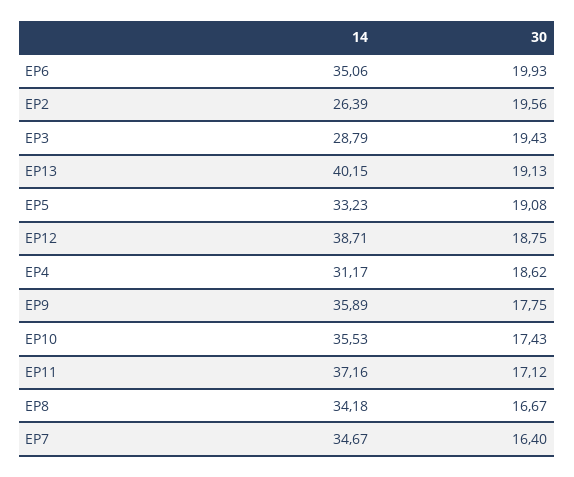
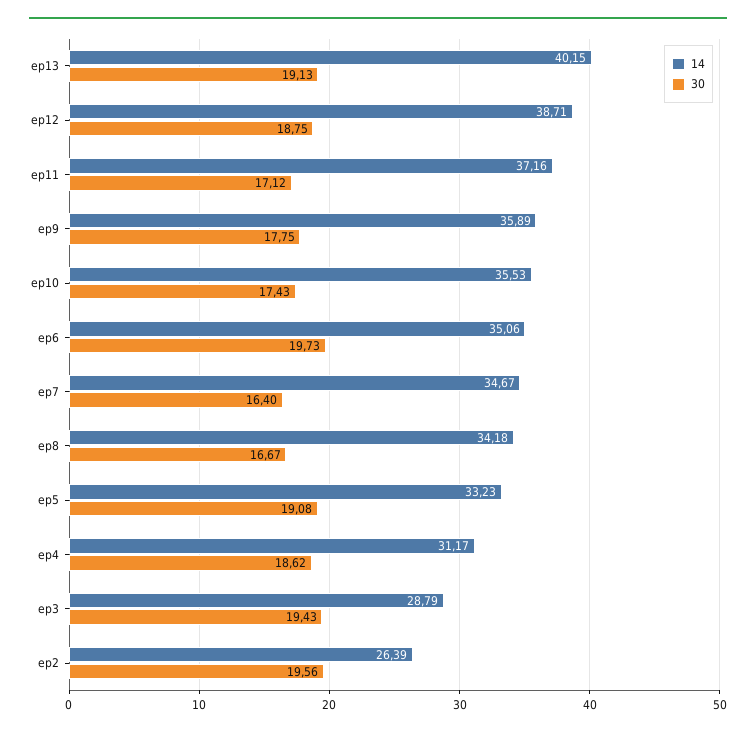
  {
    "14": {
      "EP6": 35.06,
      "EP2": 26.39,
      "EP3": 28.79,
      "EP13": 40.15,
      "EP5": 33.23,
      "EP12": 38.71,
      "EP4": 31.17,
      "EP9": 35.89,
      "EP10": 35.53,
      "EP11": 37.16,
      "EP8": 34.18,
      "EP7": 34.67
    },
    "30": {
-     "EP6": 19.93,
+     "EP6": 19.73,
      "EP2": 19.56,
      "EP3": 19.43,
      "EP13": 19.13,
      "EP5": 19.08,
      "EP12": 18.75,
      "EP4": 18.62,
      "EP9": 17.75,
      "EP10": 17.43,
      "EP11": 17.12,
      "EP8": 16.67,
      "EP7": 16.4
    }
  }

